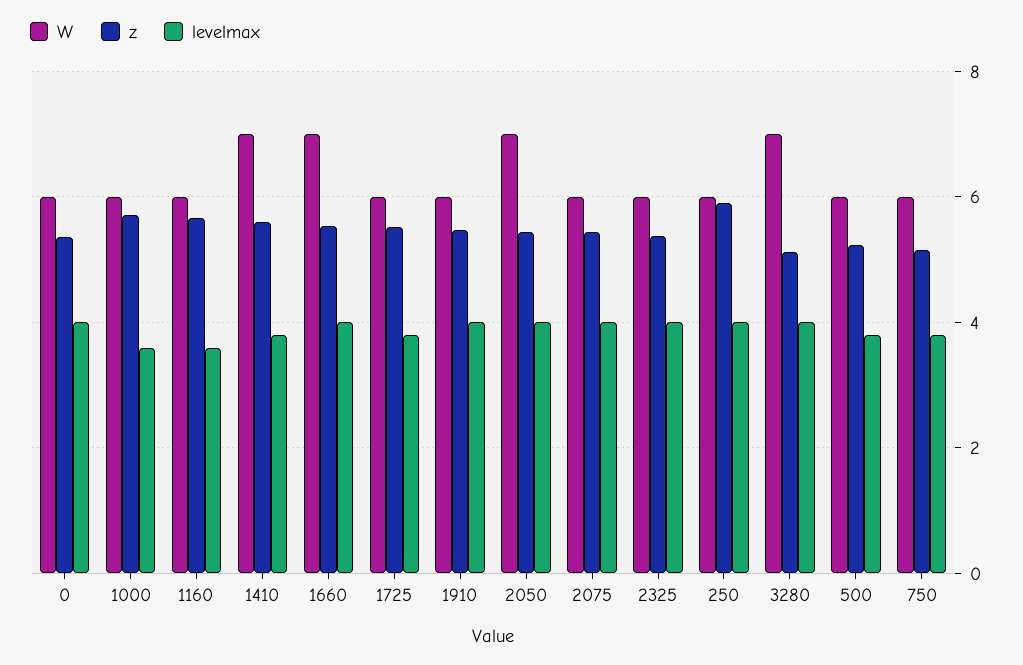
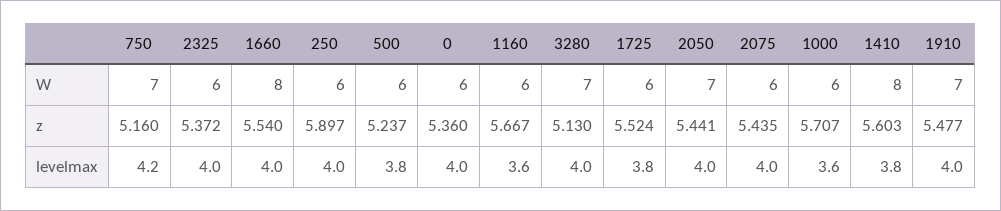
  {
    "W": {
      "0": 6,
      "1000": 6,
      "1160": 6,
-     "1410": 7,
+     "1410": 8,
-     "1660": 7,
+     "1660": 8,
      "1725": 6,
-     "1910": 6,
+     "1910": 7,
      "2050": 7,
      "2075": 6,
      "2325": 6,
      "250": 6,
      "3280": 7,
      "500": 6,
-     "750": 6
+     "750": 7
    },
    "z": {
      "0": 5.36,
      "1000": 5.707,
      "1160": 5.667,
      "1410": 5.603,
      "1660": 5.54,
      "1725": 5.524,
      "1910": 5.477,
      "2050": 5.441,
      "2075": 5.435,
      "2325": 5.372,
      "250": 5.897,
      "3280": 5.13,
      "500": 5.237,
      "750": 5.16
    },
    "levelmax": {
      "0": 4,
      "1000": 3.6,
      "1160": 3.6,
      "1410": 3.8,
      "1660": 4,
      "1725": 3.8,
      "1910": 4,
      "2050": 4,
      "2075": 4,
      "2325": 4,
      "250": 4,
      "3280": 4,
      "500": 3.8,
-     "750": 3.8
+     "750": 4.2
    }
  }

